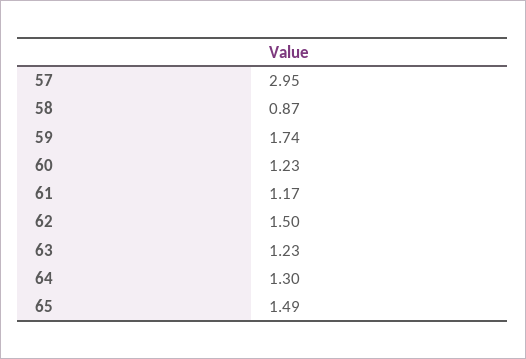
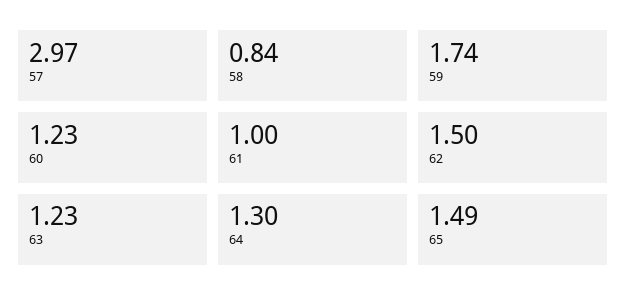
  {
-   "57": 2.95,
+   "57": 2.97,
-   "58": 0.87,
+   "58": 0.84,
    "59": 1.74,
    "60": 1.23,
-   "61": 1.17,
+   "61": 1,
    "62": 1.5,
    "63": 1.23,
    "64": 1.3,
    "65": 1.49
  }

